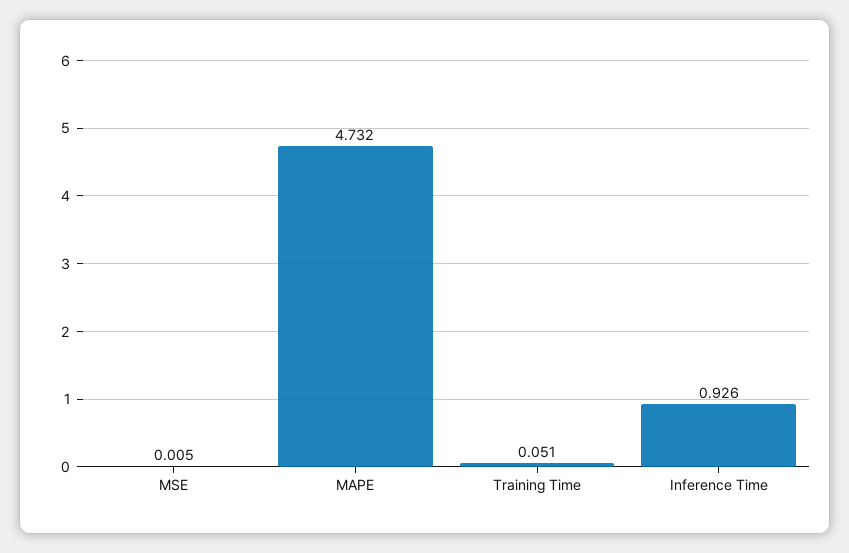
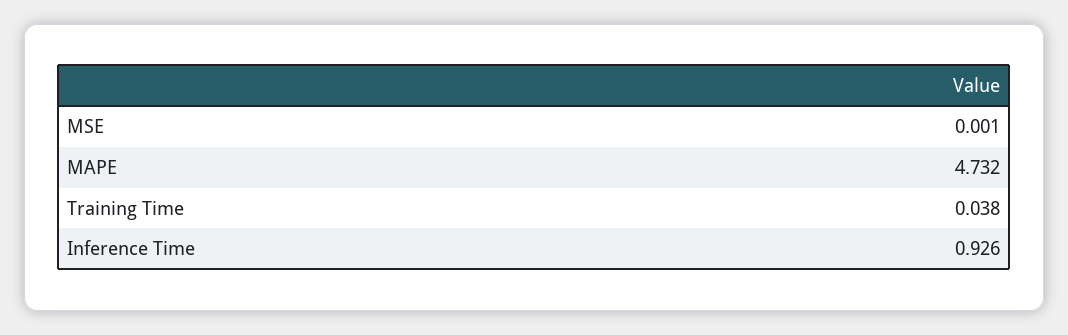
  {
-   "MSE": 0.005,
+   "MSE": 0.001,
    "MAPE": 4.732,
-   "Training Time": 0.051,
+   "Training Time": 0.038,
    "Inference Time": 0.926
  }

